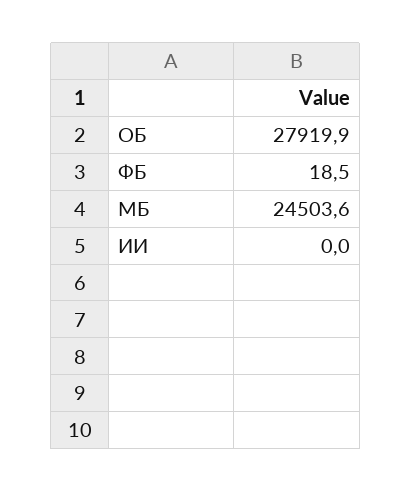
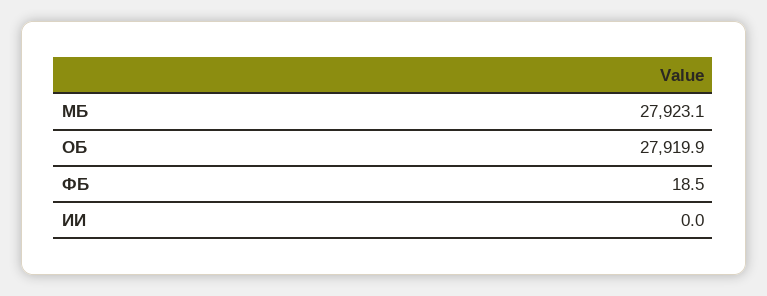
  {
    "ОБ": 27919.9,
    "ФБ": 18.5,
-   "МБ": 24503.6,
+   "МБ": 27923.1,
    "ИИ": 0
  }

